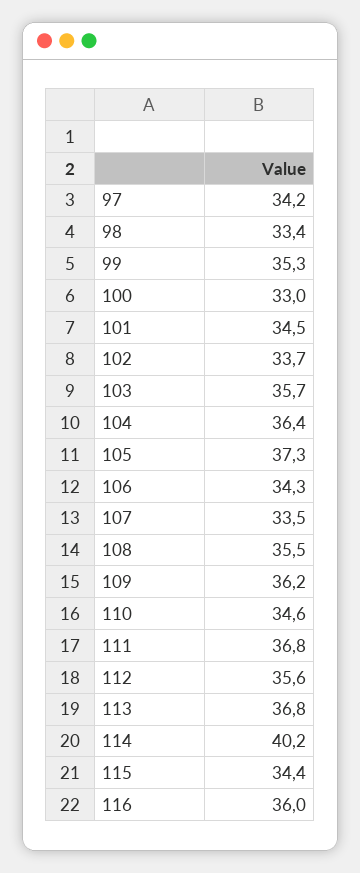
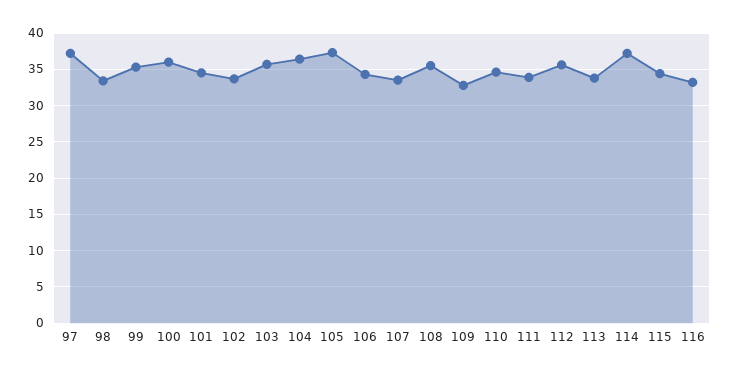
  {
-   "97": 34.2,
+   "97": 37,
    "98": 33.4,
    "99": 35.3,
-   "100": 33,
+   "100": 36,
    "101": 34.5,
    "102": 33.7,
    "103": 35.7,
    "104": 36.4,
    "105": 37.3,
    "106": 34.3,
    "107": 33.5,
    "108": 35.5,
-   "109": 36.2,
+   "109": 33,
    "110": 34.6,
-   "111": 36.8,
+   "111": 34,
    "112": 35.6,
-   "113": 36.8,
+   "113": 34,
-   "114": 40.2,
+   "114": 37,
    "115": 34.4,
-   "116": 36
+   "116": 33
  }

